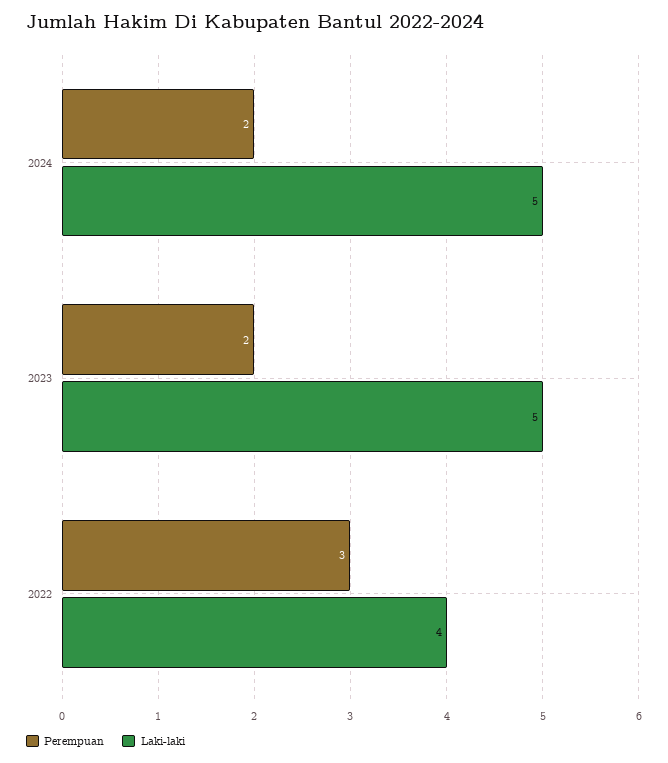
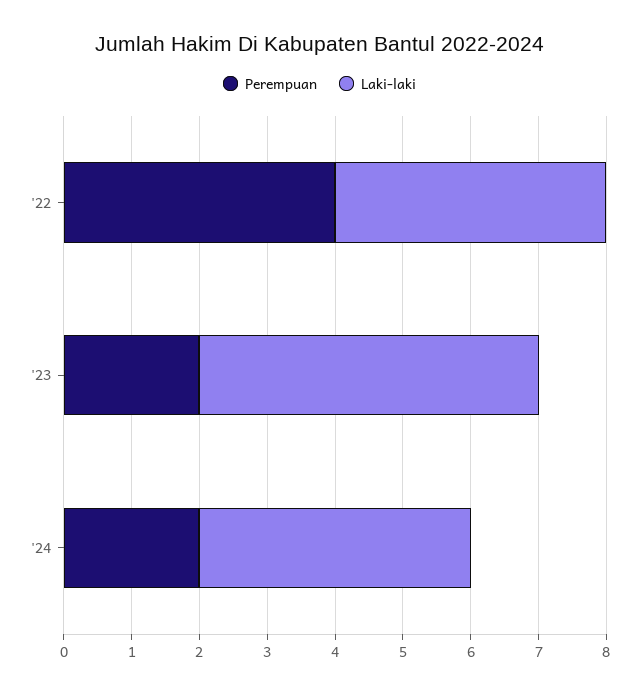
  {
    "Perempuan": {
      "2024": 2,
      "2023": 2,
-     "2022": 3
+     "2022": 4
    },
    "Laki-laki": {
-     "2024": 5,
+     "2024": 4,
      "2023": 5,
      "2022": 4
    }
  }

